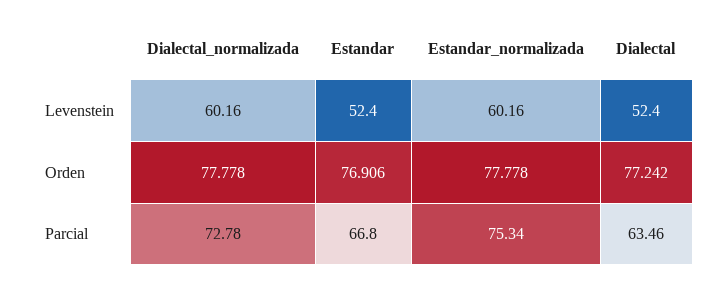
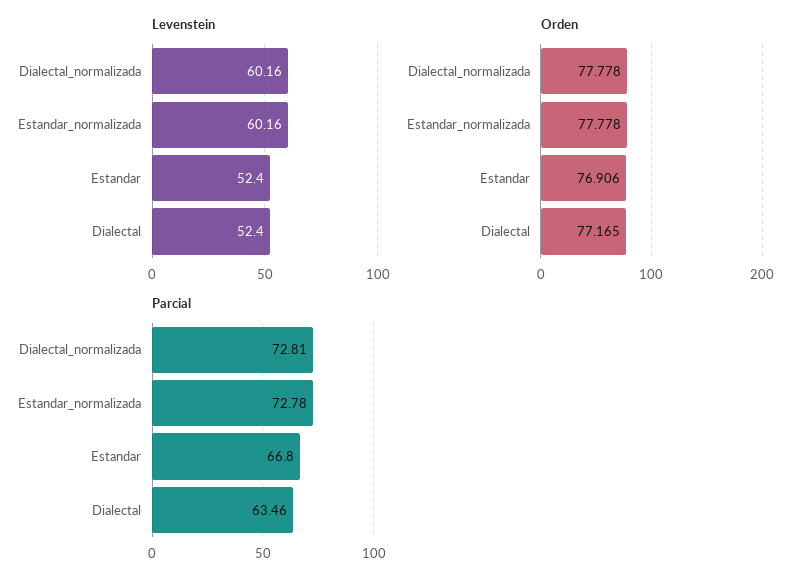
  {
    "Levenstein": {
      "Dialectal_normalizada": 60.16,
      "Estandar": 52.4,
      "Estandar_normalizada": 60.16,
      "Dialectal": 52.4
    },
    "Orden": {
      "Dialectal_normalizada": 77.778,
      "Estandar": 76.906,
      "Estandar_normalizada": 77.778,
-     "Dialectal": 77.242
+     "Dialectal": 77.165
    },
    "Parcial": {
-     "Dialectal_normalizada": 72.78,
+     "Dialectal_normalizada": 72.81,
      "Estandar": 66.8,
-     "Estandar_normalizada": 75.34,
+     "Estandar_normalizada": 72.78,
      "Dialectal": 63.46
    }
  }

